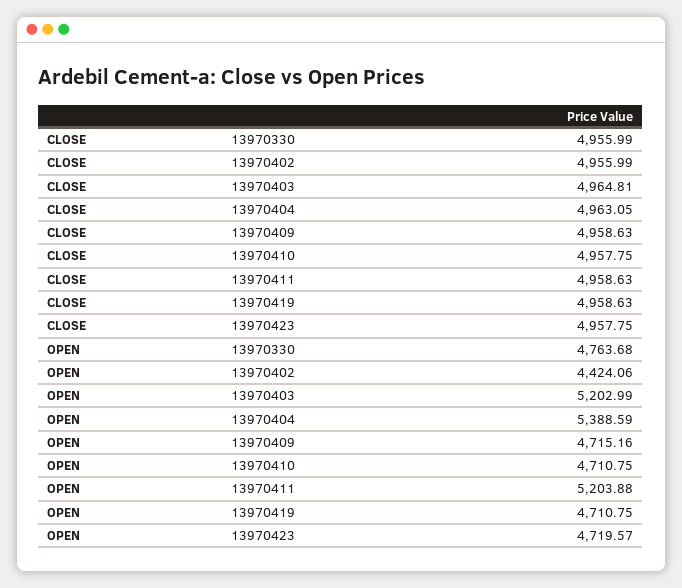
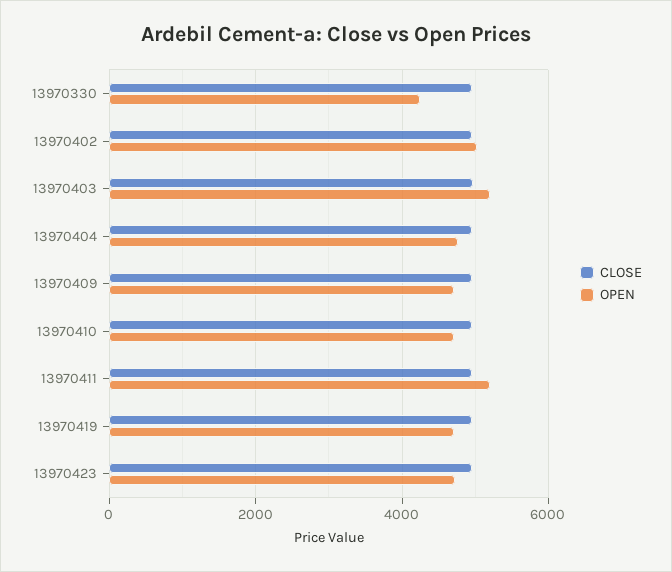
  {
    "CLOSE": {
      "13970330": 4955.99,
      "13970402": 4955.99,
      "13970403": 4964.81,
      "13970404": 4963.05,
      "13970409": 4958.63,
      "13970410": 4957.75,
      "13970411": 4958.63,
      "13970419": 4958.63,
      "13970423": 4957.75
    },
    "OPEN": {
-     "13970330": 4763.68,
+     "13970330": 4200,
-     "13970402": 4424.06,
+     "13970402": 5000,
      "13970403": 5202.99,
-     "13970404": 5388.59,
+     "13970404": 4800,
      "13970409": 4715.16,
      "13970410": 4710.75,
      "13970411": 5203.88,
      "13970419": 4710.75,
      "13970423": 4719.57
    }
  }

